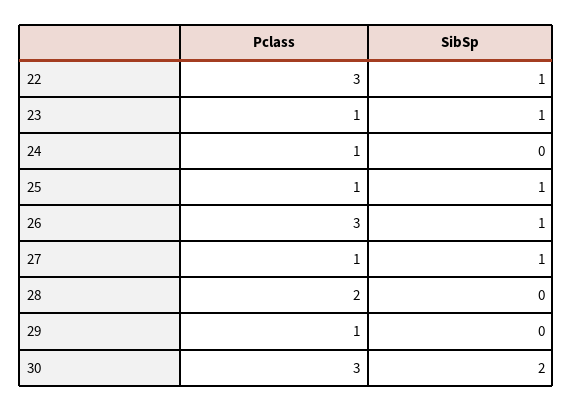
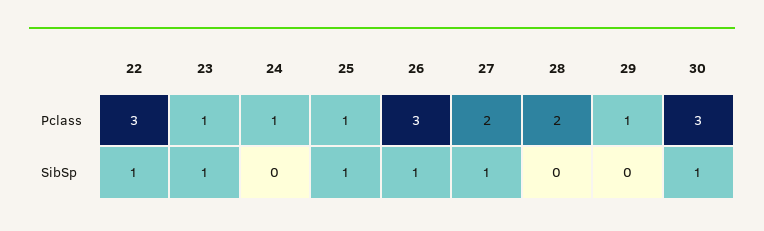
  {
    "Pclass": {
      "22": 3,
      "23": 1,
      "24": 1,
      "25": 1,
      "26": 3,
-     "27": 1,
+     "27": 2,
      "28": 2,
      "29": 1,
      "30": 3
    },
    "SibSp": {
      "22": 1,
      "23": 1,
      "24": 0,
      "25": 1,
      "26": 1,
      "27": 1,
      "28": 0,
      "29": 0,
-     "30": 2
+     "30": 1
    }
  }

